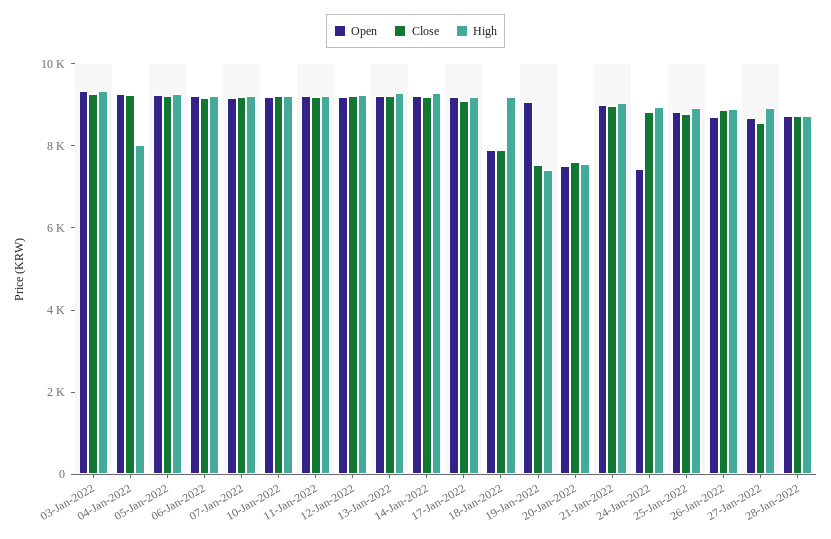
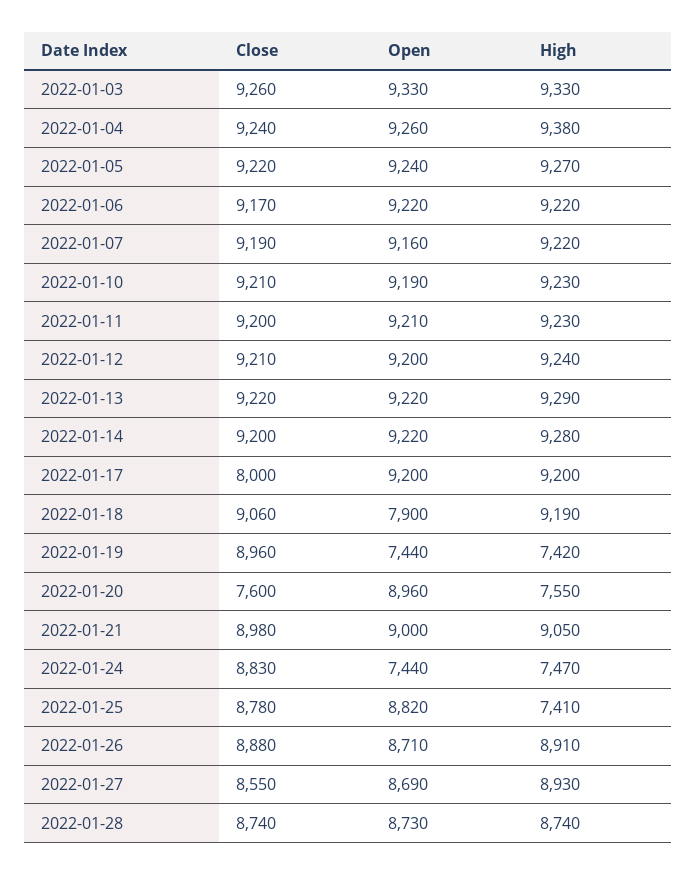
  {
    "Open": {
      "03-Jan-2022": 9330,
      "04-Jan-2022": 9260,
      "05-Jan-2022": 9240,
      "06-Jan-2022": 9220,
      "07-Jan-2022": 9160,
      "10-Jan-2022": 9190,
      "11-Jan-2022": 9210,
      "12-Jan-2022": 9200,
      "13-Jan-2022": 9220,
      "14-Jan-2022": 9220,
      "17-Jan-2022": 9200,
      "18-Jan-2022": 7900,
-     "19-Jan-2022": 9000,
+     "19-Jan-2022": 7440,
-     "20-Jan-2022": 7500,
+     "20-Jan-2022": 8960,
      "21-Jan-2022": 9000,
      "24-Jan-2022": 7440,
      "25-Jan-2022": 8820,
      "26-Jan-2022": 8710,
      "27-Jan-2022": 8690,
      "28-Jan-2022": 8730
    },
    "Close": {
      "03-Jan-2022": 9260,
      "04-Jan-2022": 9240,
      "05-Jan-2022": 9220,
      "06-Jan-2022": 9170,
      "07-Jan-2022": 9190,
      "10-Jan-2022": 9210,
      "11-Jan-2022": 9200,
      "12-Jan-2022": 9210,
      "13-Jan-2022": 9220,
      "14-Jan-2022": 9200,
-     "17-Jan-2022": 9000,
+     "17-Jan-2022": 8000,
-     "18-Jan-2022": 8000,
+     "18-Jan-2022": 9060,
-     "19-Jan-2022": 7500,
+     "19-Jan-2022": 8960,
      "20-Jan-2022": 7600,
      "21-Jan-2022": 8980,
      "24-Jan-2022": 8830,
      "25-Jan-2022": 8780,
      "26-Jan-2022": 8880,
      "27-Jan-2022": 8550,
      "28-Jan-2022": 8740
    },
    "High": {
      "03-Jan-2022": 9330,
-     "04-Jan-2022": 8000,
+     "04-Jan-2022": 9380,
      "05-Jan-2022": 9270,
      "06-Jan-2022": 9220,
      "07-Jan-2022": 9220,
      "10-Jan-2022": 9230,
      "11-Jan-2022": 9230,
      "12-Jan-2022": 9240,
      "13-Jan-2022": 9290,
      "14-Jan-2022": 9280,
      "17-Jan-2022": 9200,
      "18-Jan-2022": 9190,
      "19-Jan-2022": 7420,
      "20-Jan-2022": 7550,
      "21-Jan-2022": 9050,
-     "24-Jan-2022": 9000,
+     "24-Jan-2022": 7470,
-     "25-Jan-2022": 9000,
+     "25-Jan-2022": 7410,
      "26-Jan-2022": 8910,
      "27-Jan-2022": 8930,
      "28-Jan-2022": 8740
    }
  }

